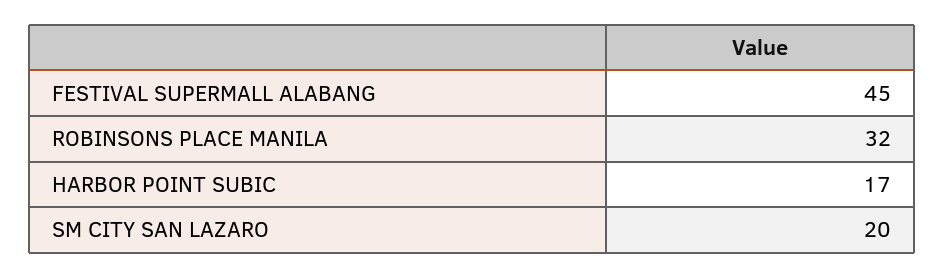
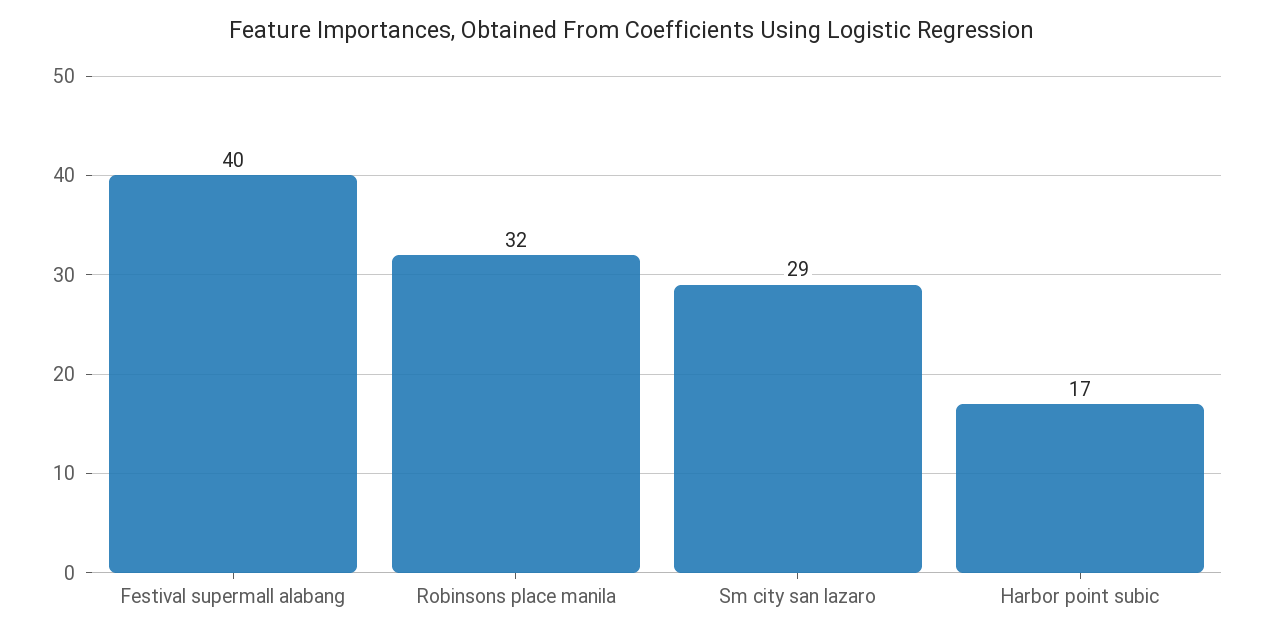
  {
-   "FESTIVAL SUPERMALL ALABANG": 45,
+   "FESTIVAL SUPERMALL ALABANG": 40,
    "ROBINSONS PLACE MANILA": 32,
    "HARBOR POINT SUBIC": 17,
-   "SM CITY SAN LAZARO": 20
+   "SM CITY SAN LAZARO": 29
  }

